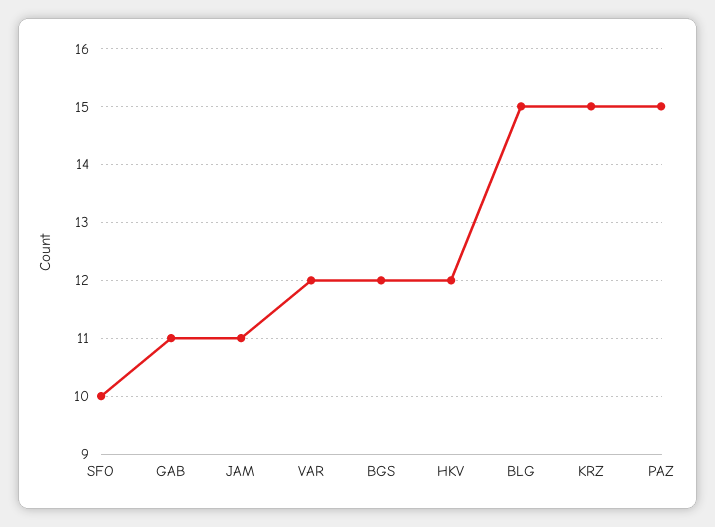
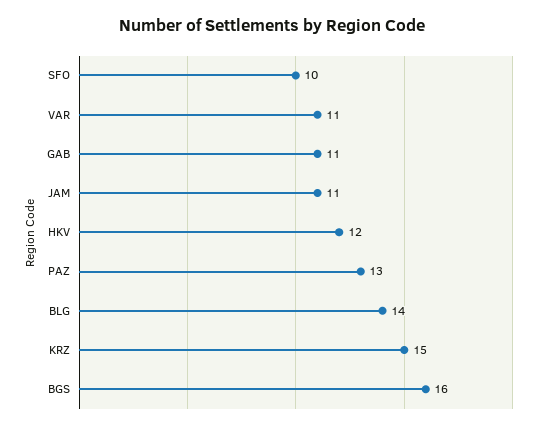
  {
    "SFO": 10,
    "GAB": 11,
    "JAM": 11,
-   "VAR": 12,
+   "VAR": 11,
-   "BGS": 12,
+   "BGS": 16,
    "HKV": 12,
-   "BLG": 15,
+   "BLG": 14,
    "KRZ": 15,
-   "PAZ": 15
+   "PAZ": 13
  }

